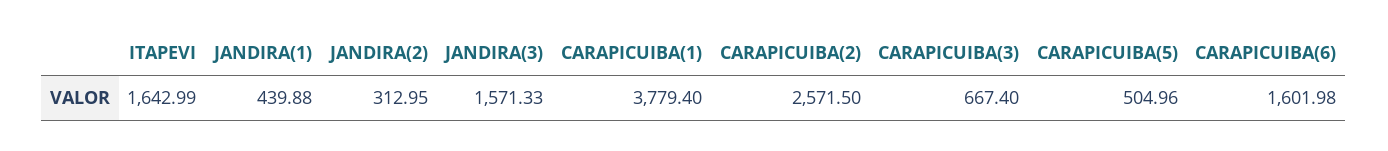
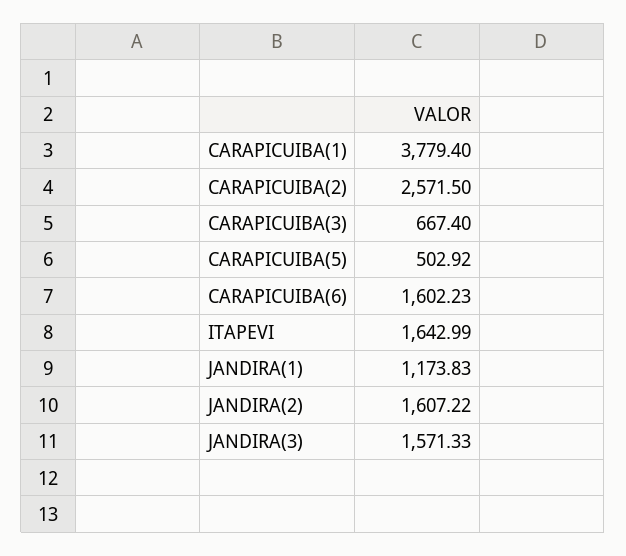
  {
    "ITAPEVI": 1642.99,
-   "JANDIRA(1)": 439.88,
+   "JANDIRA(1)": 1173.83,
-   "JANDIRA(2)": 312.95,
+   "JANDIRA(2)": 1607.22,
    "JANDIRA(3)": 1571.33,
    "CARAPICUIBA(1)": 3779.4,
    "CARAPICUIBA(2)": 2571.5,
    "CARAPICUIBA(3)": 667.4,
-   "CARAPICUIBA(5)": 504.96,
+   "CARAPICUIBA(5)": 502.92,
-   "CARAPICUIBA(6)": 1601.98
+   "CARAPICUIBA(6)": 1602.23
  }

